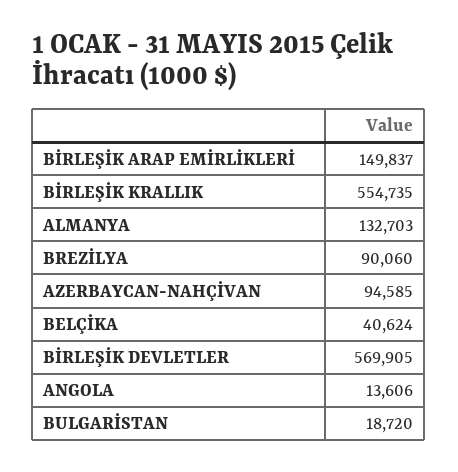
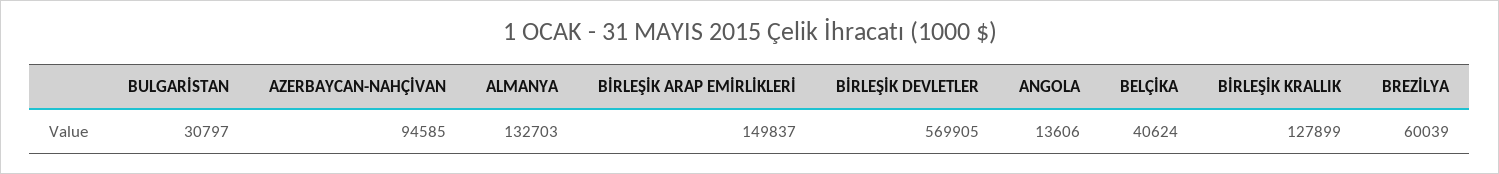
  {
    "BİRLEŞİK ARAP EMİRLİKLERİ": 149837,
-   "BİRLEŞİK KRALLIK": 554735,
+   "BİRLEŞİK KRALLIK": 127899,
    "ALMANYA": 132703,
-   "BREZİLYA": 90060,
+   "BREZİLYA": 60039,
    "AZERBAYCAN-NAHÇİVAN": 94585,
    "BELÇİKA": 40624,
    "BİRLEŞİK DEVLETLER": 569905,
    "ANGOLA": 13606,
-   "BULGARİSTAN": 18720
+   "BULGARİSTAN": 30797
  }

